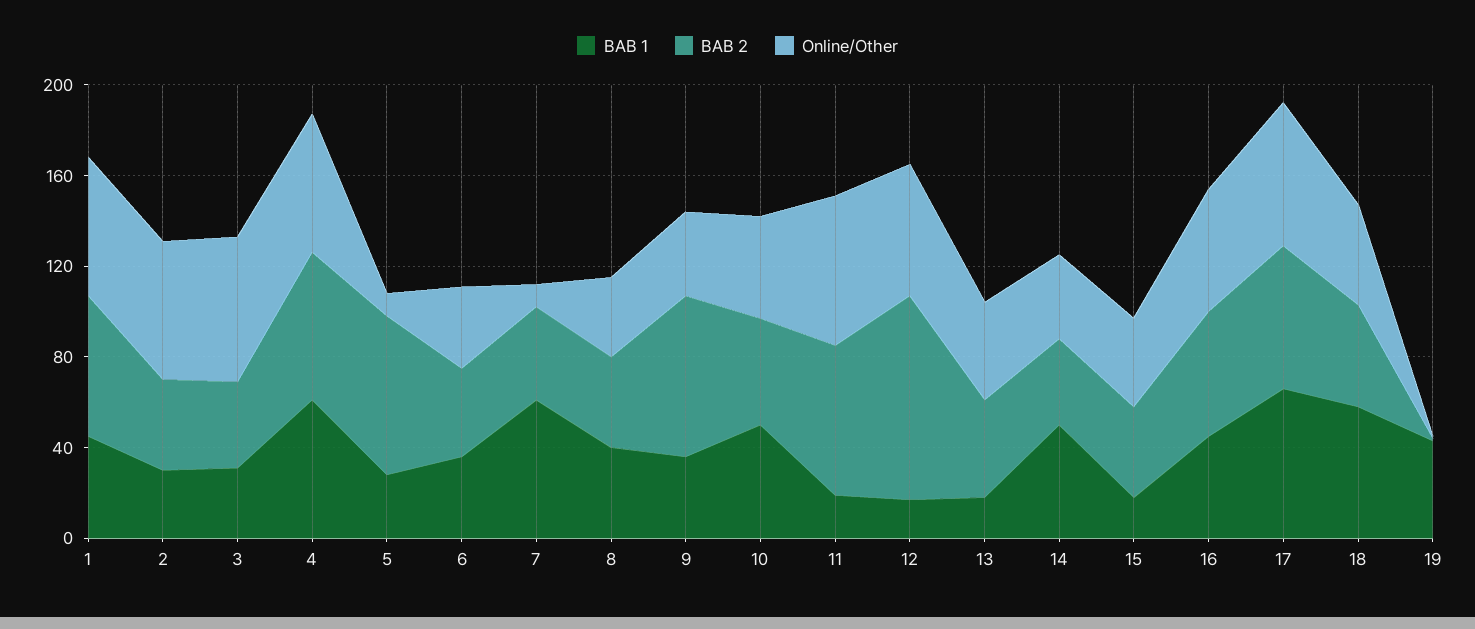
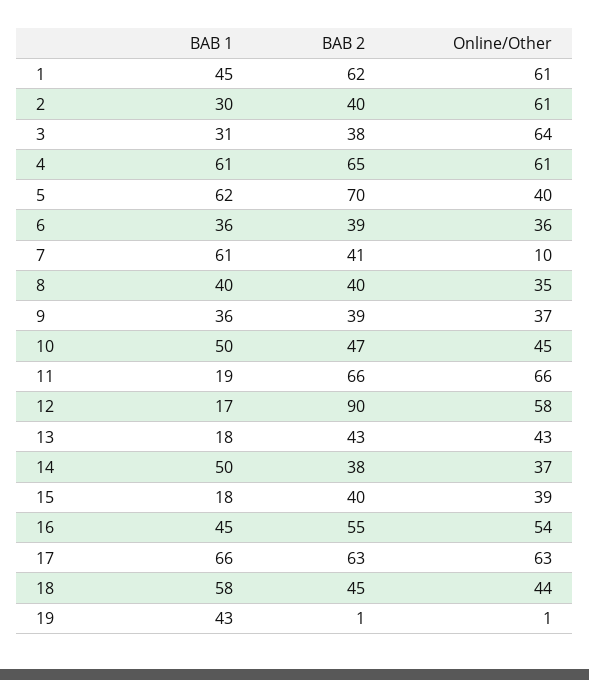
  {
    "BAB 1": {
      "1": 45,
      "2": 30,
      "3": 31,
      "4": 61,
-     "5": 30,
+     "5": 62,
      "6": 36,
      "7": 61,
      "8": 40,
      "9": 36,
      "10": 50,
      "11": 19,
      "12": 17,
      "13": 18,
      "14": 50,
      "15": 18,
      "16": 45,
      "17": 66,
      "18": 58,
      "19": 43
    },
    "BAB 2": {
      "1": 62,
      "2": 40,
      "3": 38,
      "4": 65,
      "5": 70,
      "6": 39,
      "7": 41,
      "8": 40,
-     "9": 70,
+     "9": 39,
      "10": 47,
      "11": 66,
      "12": 90,
      "13": 43,
      "14": 38,
      "15": 40,
      "16": 55,
      "17": 63,
      "18": 45,
      "19": 1
    },
    "Online/Other": {
      "1": 61,
      "2": 61,
      "3": 64,
      "4": 61,
-     "5": 10,
+     "5": 40,
      "6": 36,
      "7": 10,
      "8": 35,
      "9": 37,
      "10": 45,
      "11": 66,
      "12": 58,
      "13": 43,
      "14": 37,
      "15": 39,
      "16": 54,
      "17": 63,
      "18": 44,
      "19": 1
    }
  }

